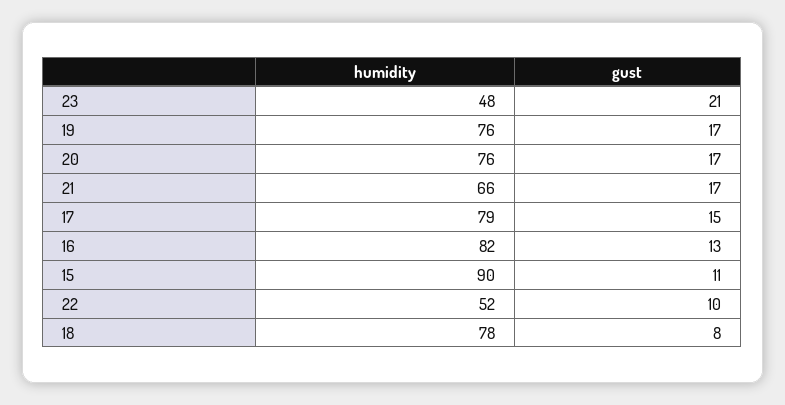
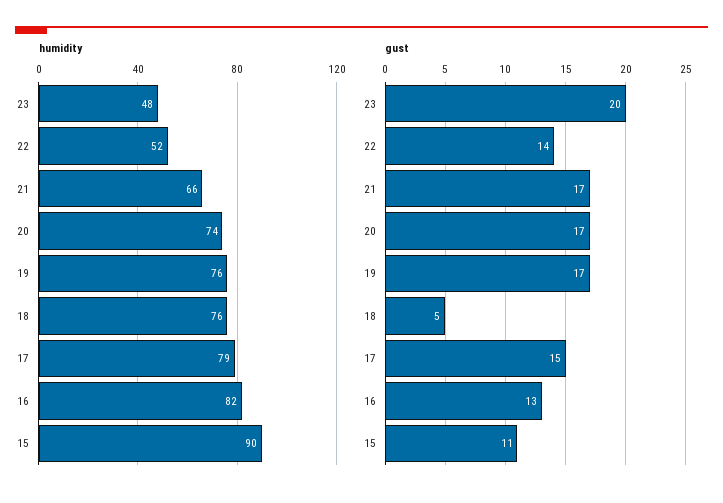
  {
    "humidity": {
      "23": 48,
      "19": 76,
-     "20": 76,
+     "20": 74,
      "21": 66,
      "17": 79,
      "16": 82,
      "15": 90,
      "22": 52,
-     "18": 78
+     "18": 76
    },
    "gust": {
-     "23": 21,
+     "23": 20,
      "19": 17,
      "20": 17,
      "21": 17,
      "17": 15,
      "16": 13,
      "15": 11,
-     "22": 10,
+     "22": 14,
-     "18": 8
+     "18": 5
    }
  }

